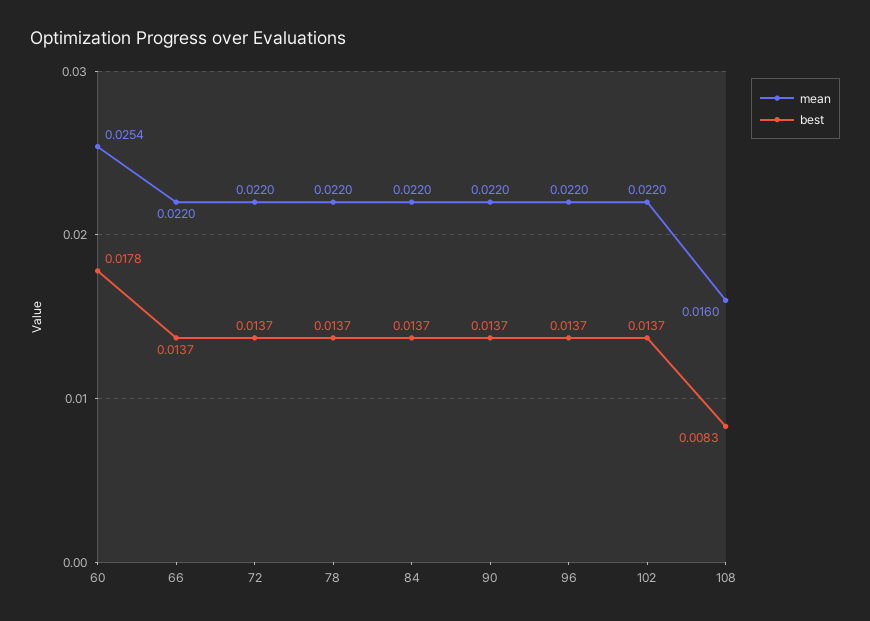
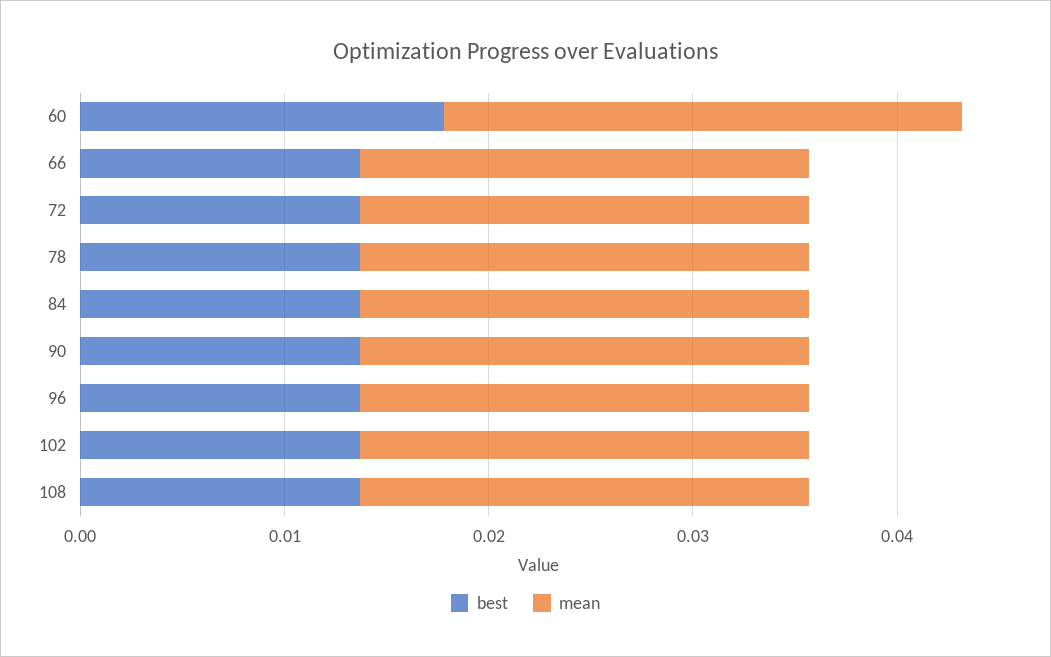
  {
    "mean": {
      "60": 0.0254,
      "66": 0.022,
      "72": 0.022,
      "78": 0.022,
      "84": 0.022,
      "90": 0.022,
      "96": 0.022,
      "102": 0.022,
-     "108": 0.016
+     "108": 0.022
    },
    "best": {
      "60": 0.0178,
      "66": 0.0137,
      "72": 0.0137,
      "78": 0.0137,
      "84": 0.0137,
      "90": 0.0137,
      "96": 0.0137,
      "102": 0.0137,
-     "108": 0.0083
+     "108": 0.014
    }
  }

